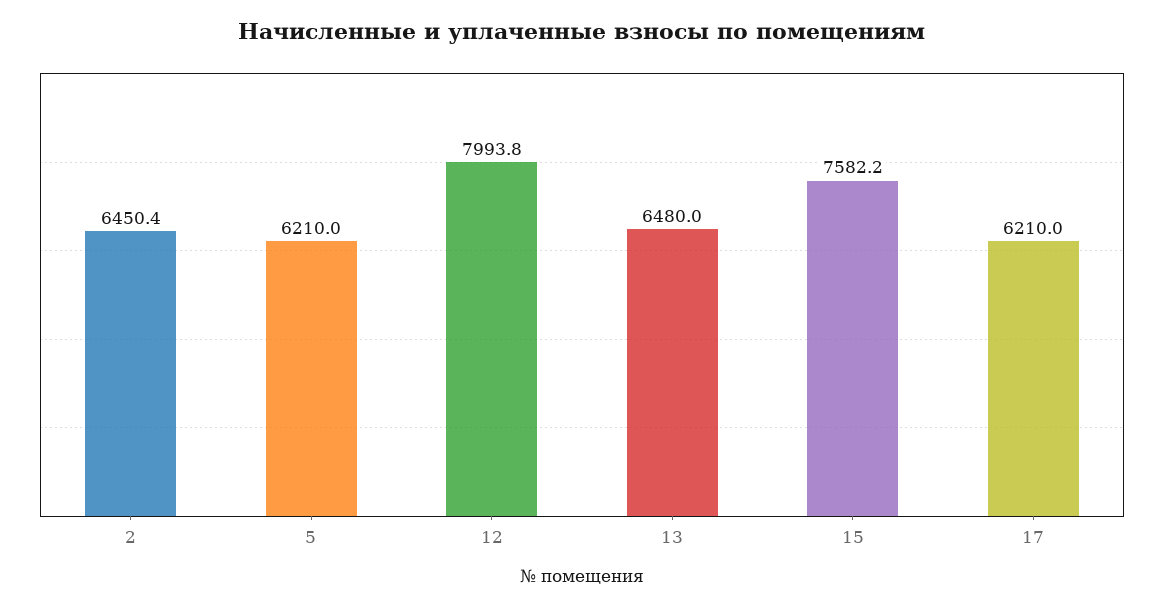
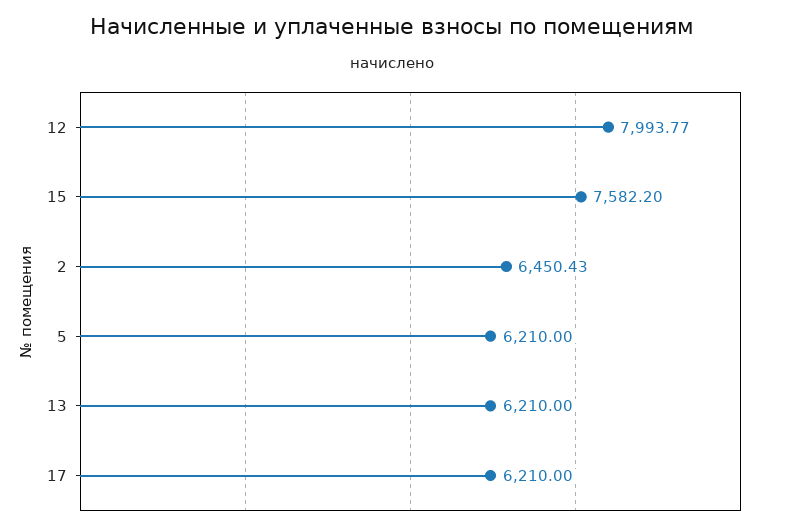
  {
    "2": 6450.43,
    "5": 6210,
    "12": 7993.77,
-   "13": 6480,
+   "13": 6210,
    "15": 7582.2,
    "17": 6210
  }

